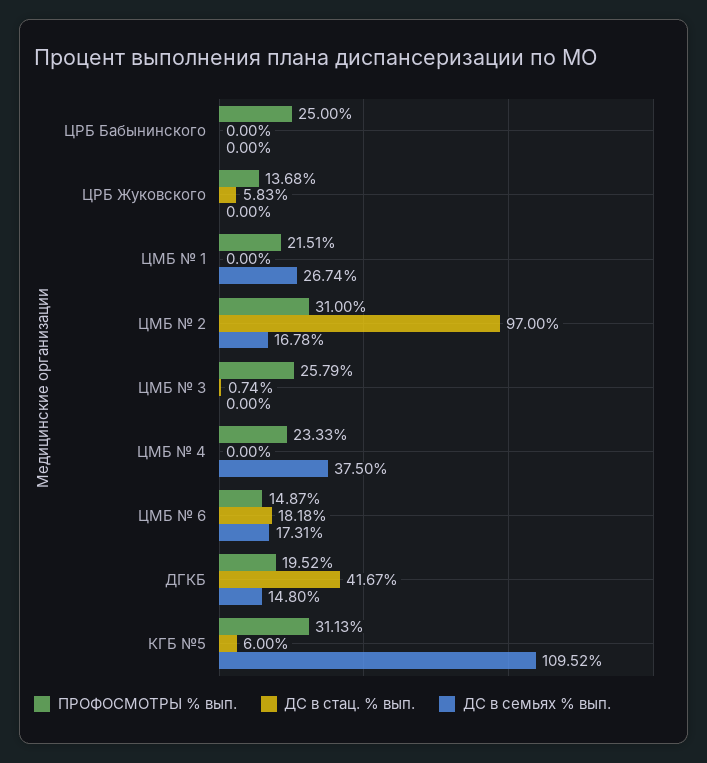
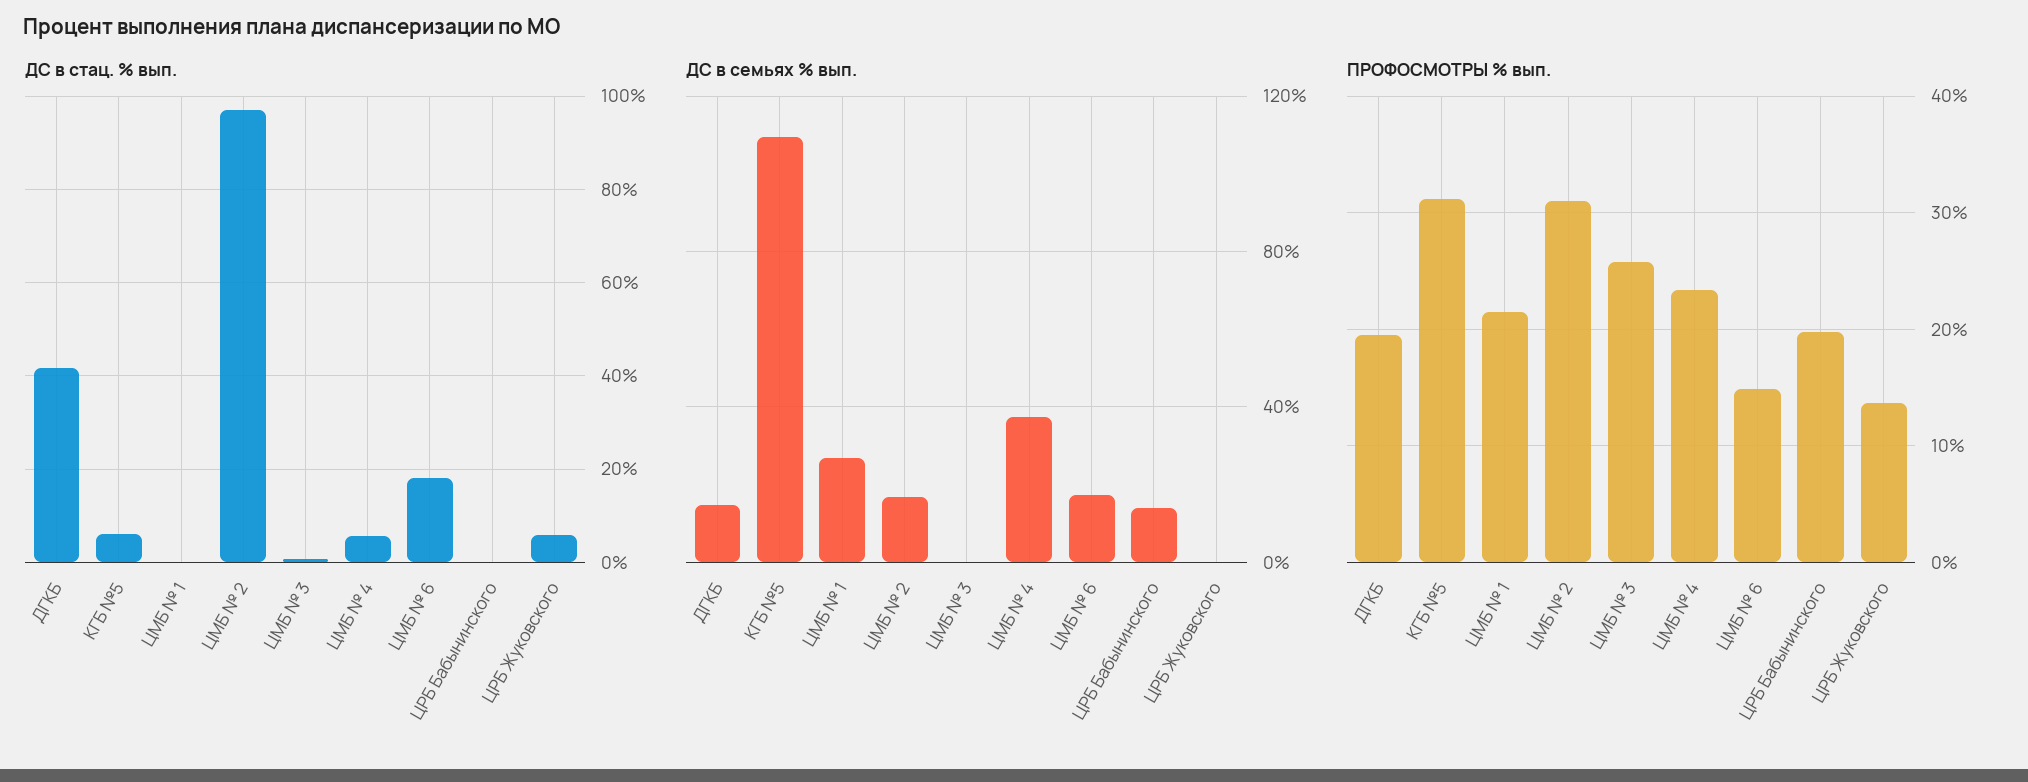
  {
    "ПРОФОСМОТРЫ % вып.": {
-     "ЦРБ Бабынинского": 25,
+     "ЦРБ Бабынинского": 20,
      "ЦРБ Жуковского": 13.68,
      "ЦМБ № 1": 21.51,
      "ЦМБ № 2": 31,
      "ЦМБ № 3": 25.79,
      "ЦМБ № 4": 23.33,
      "ЦМБ № 6": 14.87,
      "ДГКБ": 19.52,
      "КГБ №5": 31.13
    },
    "ДС в стац. % вып.": {
      "ЦРБ Бабынинского": 0,
      "ЦРБ Жуковского": 5.83,
      "ЦМБ № 1": 0,
      "ЦМБ № 2": 97,
      "ЦМБ № 3": 0.74,
-     "ЦМБ № 4": 0,
+     "ЦМБ № 4": 6,
      "ЦМБ № 6": 18.18,
      "ДГКБ": 41.67,
      "КГБ №5": 6
    },
    "ДС в семьях % вып.": {
-     "ЦРБ Бабынинского": 0,
+     "ЦРБ Бабынинского": 15,
      "ЦРБ Жуковского": 0,
      "ЦМБ № 1": 26.74,
      "ЦМБ № 2": 16.78,
      "ЦМБ № 3": 0,
      "ЦМБ № 4": 37.5,
      "ЦМБ № 6": 17.31,
      "ДГКБ": 14.8,
      "КГБ №5": 109.52
    }
  }

